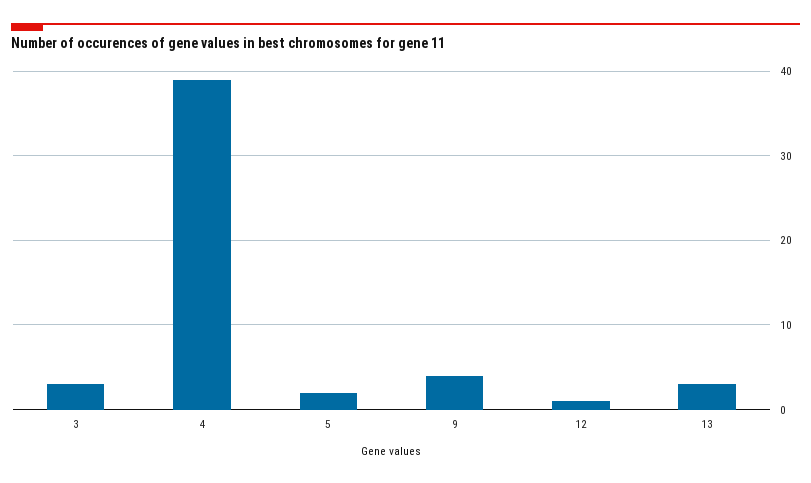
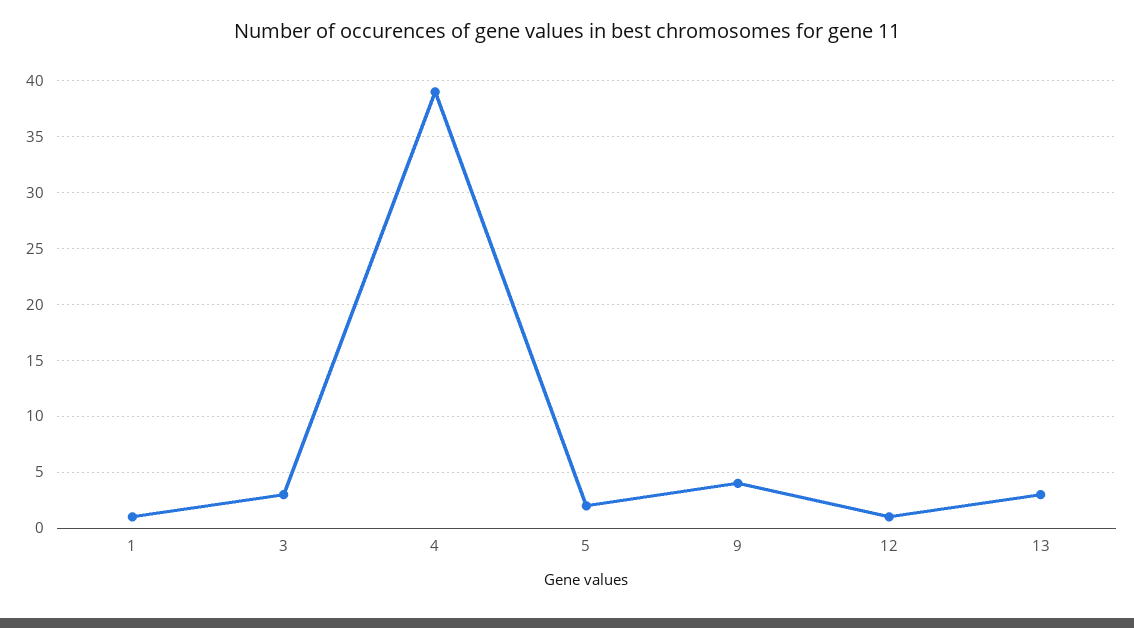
  {
    "3": 3,
    "4": 39,
    "5": 2,
    "9": 4,
    "12": 1,
-   "13": 3
+   "13": 3,
+   "1": 1
  }

